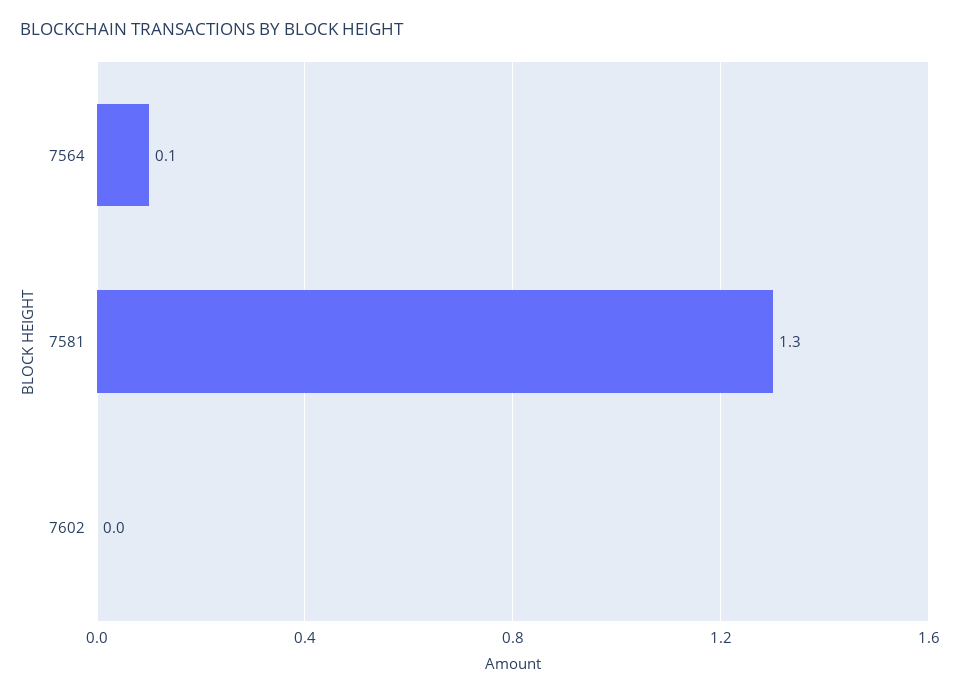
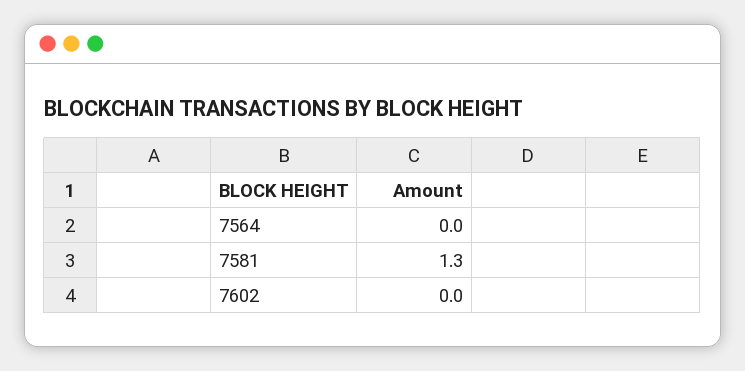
  {
-   "7564": 0.1,
+   "7564": 0,
    "7581": 1.3,
    "7602": 0
  }

